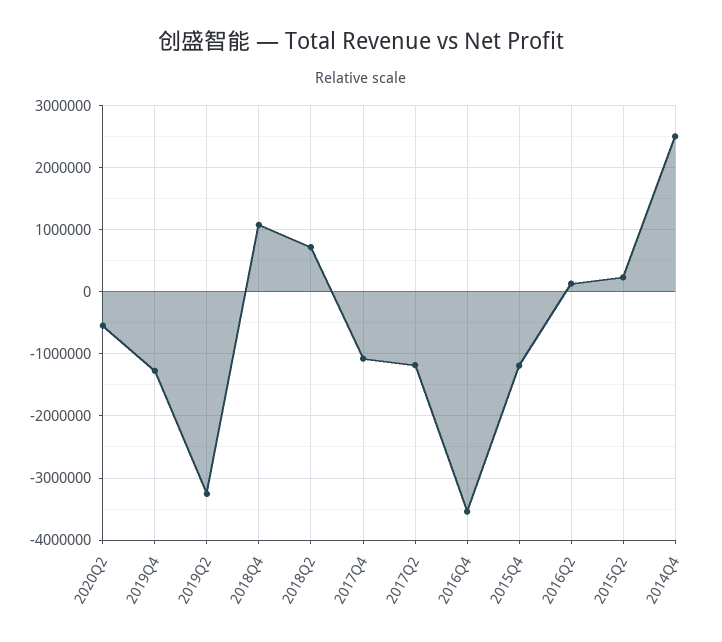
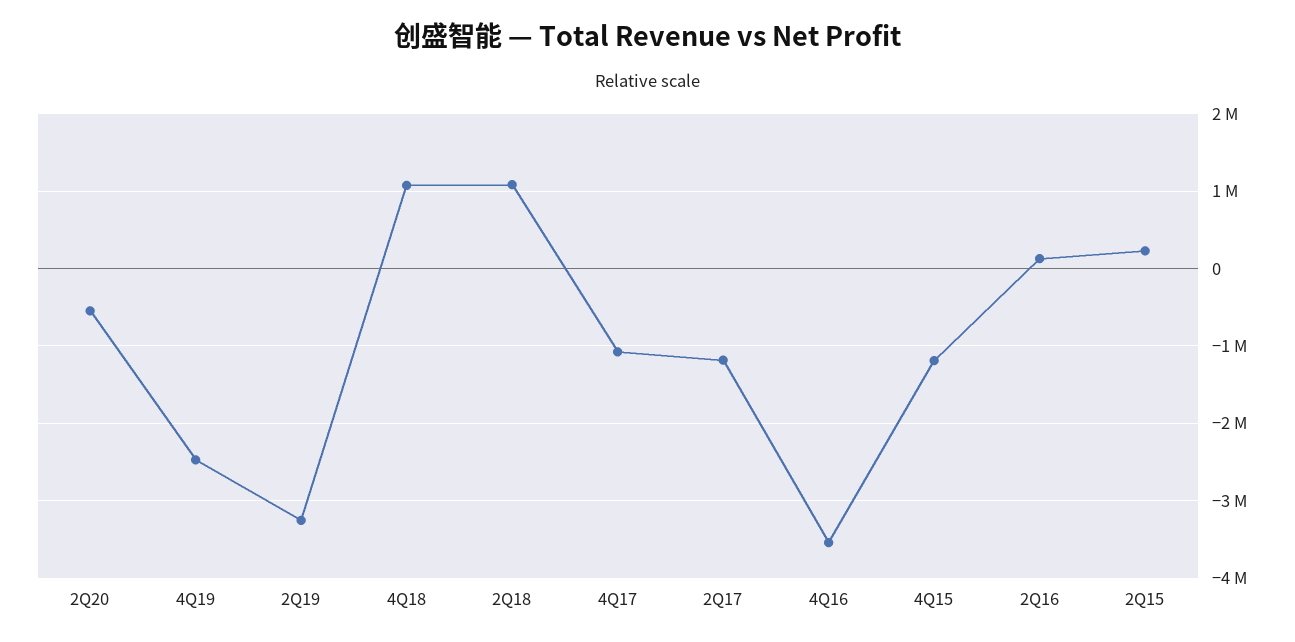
  {
    "2020Q2": -500000,
-   "2019Q4": -1300000,
+   "2019Q4": -2500000,
    "2019Q2": -3300000,
    "2018Q4": 1100000,
-   "2018Q2": 700000,
+   "2018Q2": 1100000,
    "2017Q4": -1100000,
    "2017Q2": -1200000,
    "2016Q4": -3500000,
    "2015Q4": -1200000,
    "2016Q2": 100000,
-   "2015Q2": 200000,
+   "2015Q2": 200000
-   "2014Q4": 2500000
  }

